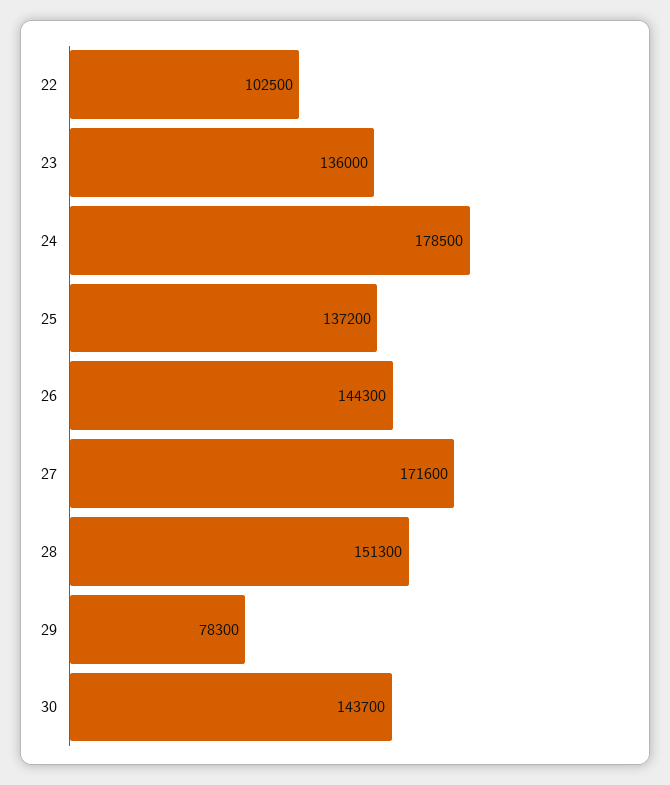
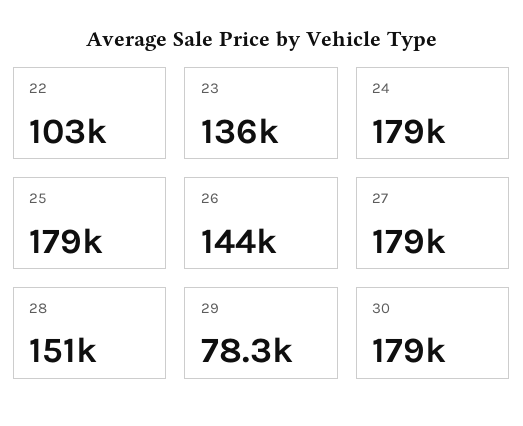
  {
    "22": 102500,
    "23": 136000,
    "24": 178500,
-   "25": 137200,
+   "25": 179000,
    "26": 144300,
-   "27": 171600,
+   "27": 179000,
    "28": 151300,
    "29": 78300,
-   "30": 143700
+   "30": 179000
  }

